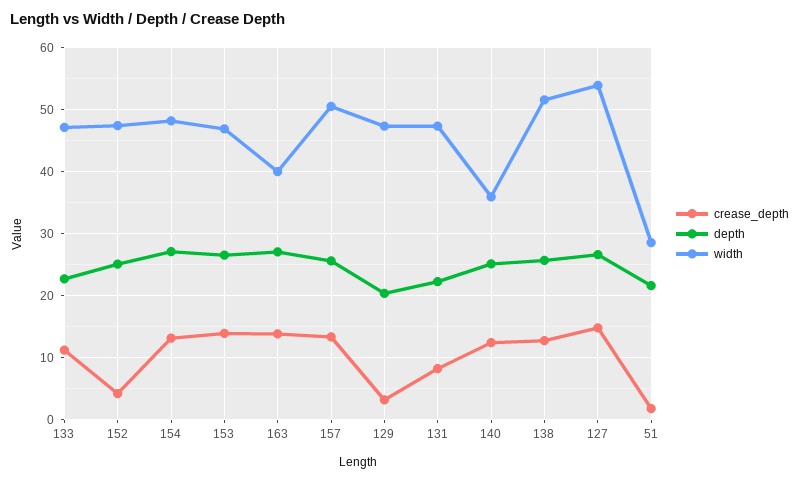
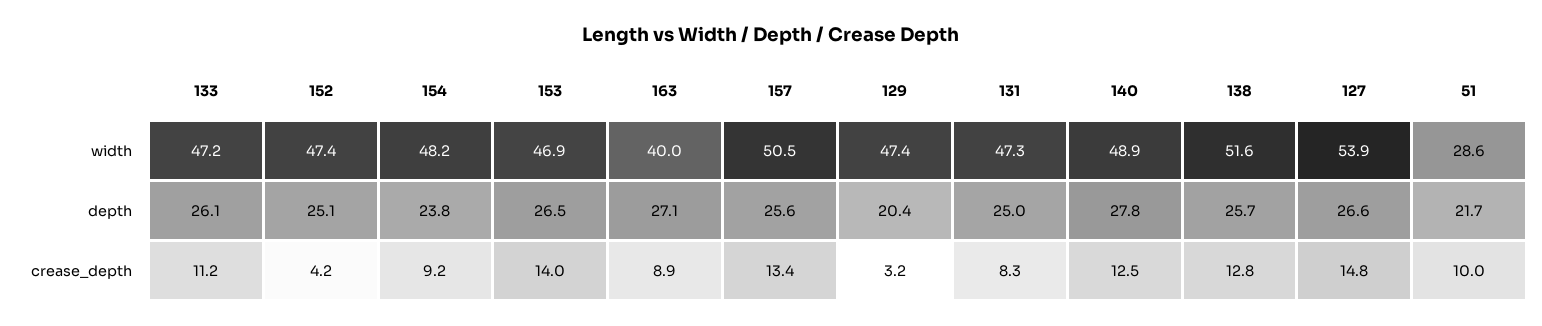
  {
    "crease_depth": {
      "133": 11.2,
      "152": 4.2,
-     "154": 13,
+     "154": 9.2,
      "153": 14,
-     "163": 14,
+     "163": 8.9,
      "157": 13.4,
      "129": 3.2,
      "131": 8.3,
      "140": 12.5,
      "138": 12.8,
      "127": 14.8,
-     "51": 2
+     "51": 10
    },
    "depth": {
-     "133": 23,
+     "133": 26.1,
      "152": 25.1,
-     "154": 27,
+     "154": 23.8,
      "153": 26.5,
      "163": 27.1,
      "157": 25.6,
      "129": 20.4,
-     "131": 22,
+     "131": 25,
-     "140": 25,
+     "140": 27.8,
      "138": 25.7,
      "127": 26.6,
      "51": 21.7
    },
    "width": {
      "133": 47.2,
      "152": 47.4,
      "154": 48.2,
      "153": 46.9,
      "163": 40,
      "157": 50.5,
      "129": 47.4,
      "131": 47.3,
-     "140": 36,
+     "140": 48.9,
      "138": 51.6,
      "127": 53.9,
      "51": 28.6
    }
  }

